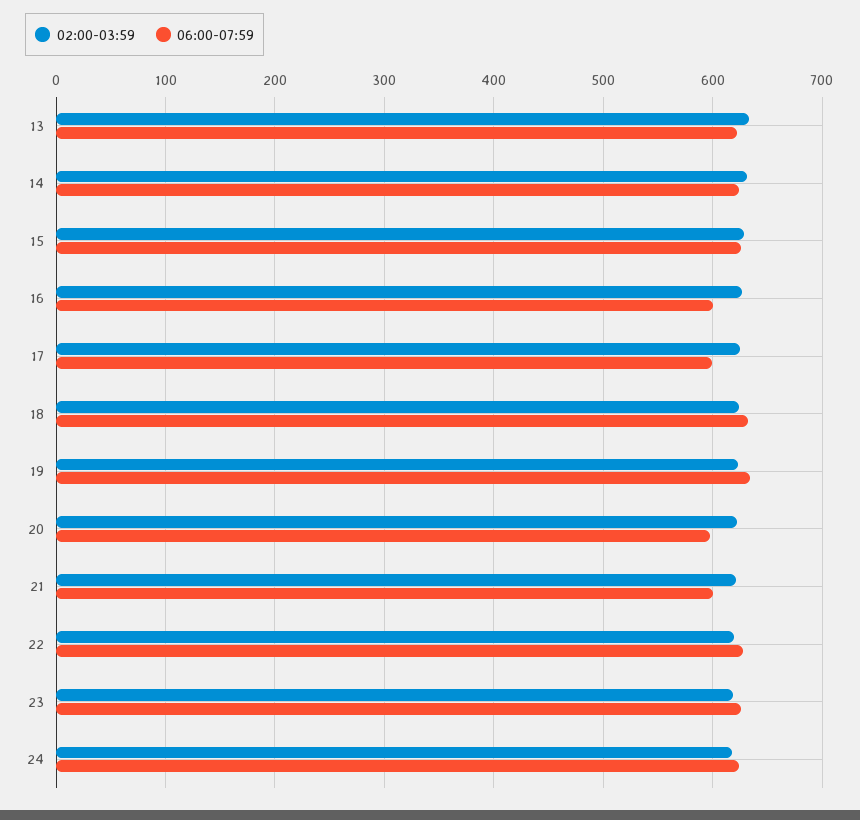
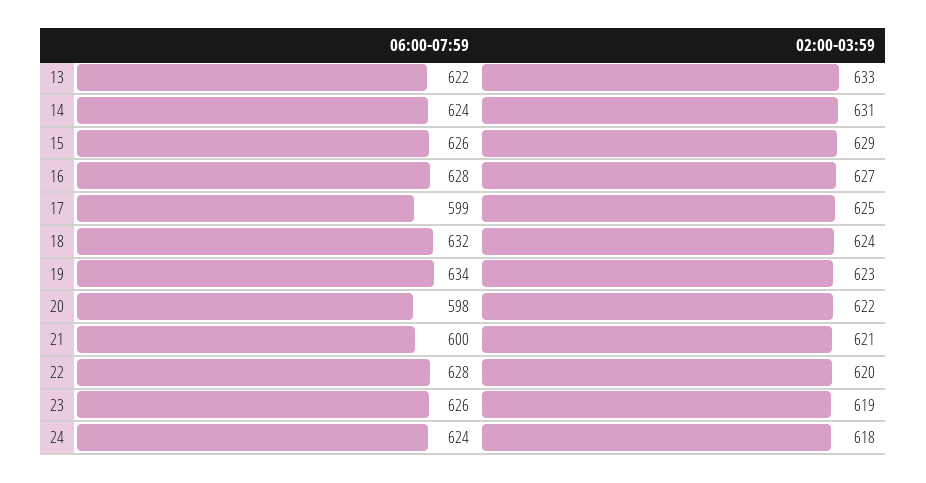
  {
    "02:00-03:59": {
      "13": 633,
      "14": 631,
      "15": 629,
      "16": 627,
      "17": 625,
      "18": 624,
      "19": 623,
      "20": 622,
      "21": 621,
      "22": 620,
      "23": 619,
      "24": 618
    },
    "06:00-07:59": {
      "13": 622,
      "14": 624,
      "15": 626,
-     "16": 600,
+     "16": 628,
      "17": 599,
      "18": 632,
      "19": 634,
      "20": 598,
      "21": 600,
      "22": 628,
      "23": 626,
      "24": 624
    }
  }

